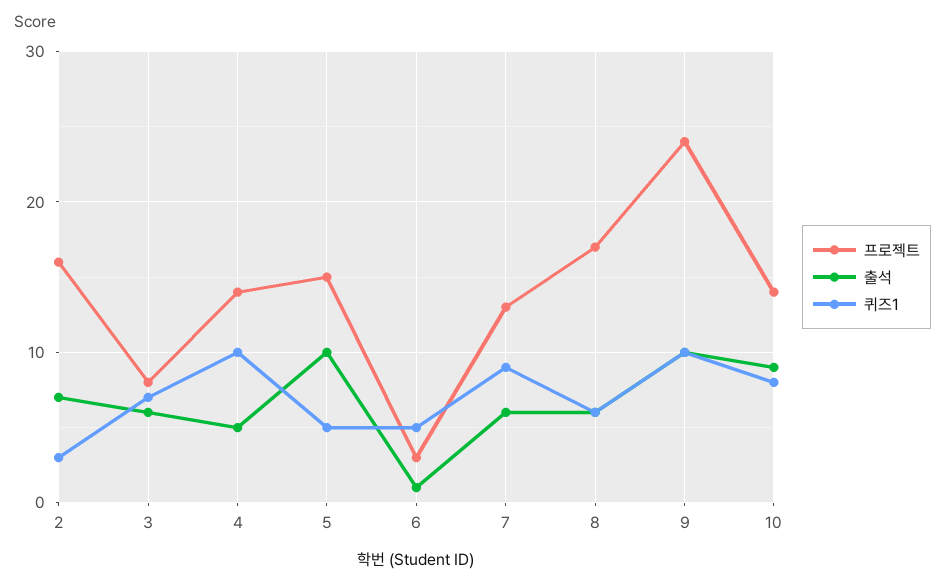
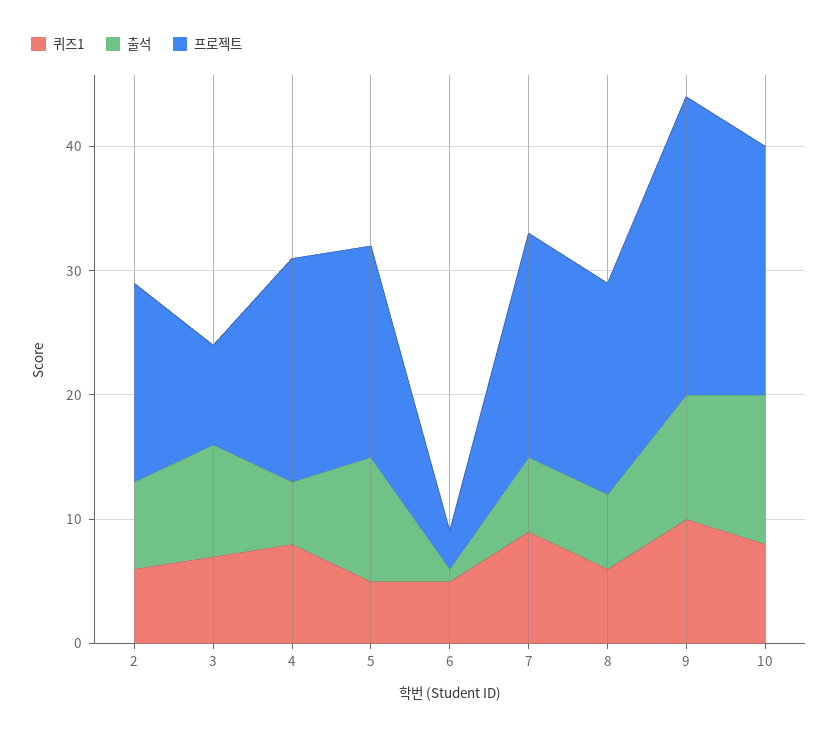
  {
    "프로젝트": {
      "2": 16,
      "3": 8,
-     "4": 14,
+     "4": 18,
-     "5": 15,
+     "5": 17,
      "6": 3,
-     "7": 13,
+     "7": 18,
      "8": 17,
      "9": 24,
-     "10": 14
+     "10": 20
    },
    "출석": {
      "2": 7,
-     "3": 6,
+     "3": 9,
      "4": 5,
      "5": 10,
      "6": 1,
      "7": 6,
      "8": 6,
      "9": 10,
-     "10": 9
+     "10": 12
    },
    "퀴즈1": {
-     "2": 3,
+     "2": 6,
      "3": 7,
-     "4": 10,
+     "4": 8,
      "5": 5,
      "6": 5,
      "7": 9,
      "8": 6,
      "9": 10,
      "10": 8
    }
  }

